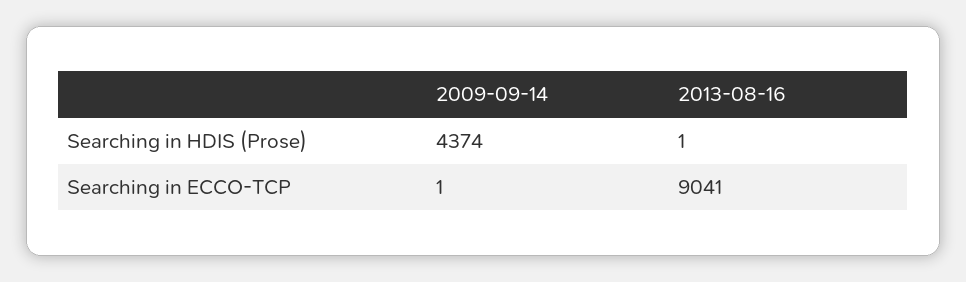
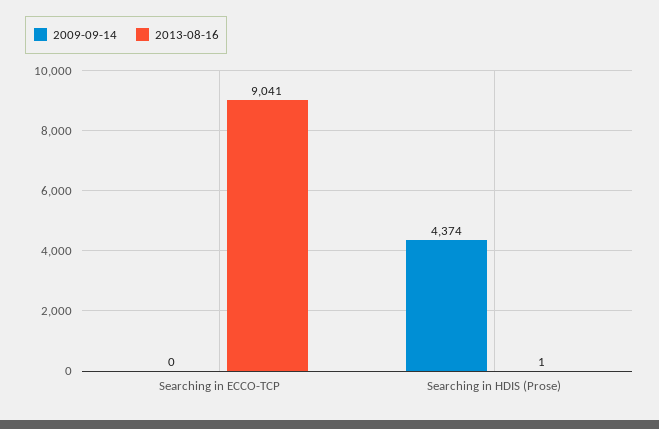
  {
    "2009-09-14": {
      "Searching in HDIS (Prose)": 4374,
-     "Searching in ECCO-TCP": 1
+     "Searching in ECCO-TCP": 0
    },
    "2013-08-16": {
      "Searching in HDIS (Prose)": 1,
      "Searching in ECCO-TCP": 9041
    }
  }

